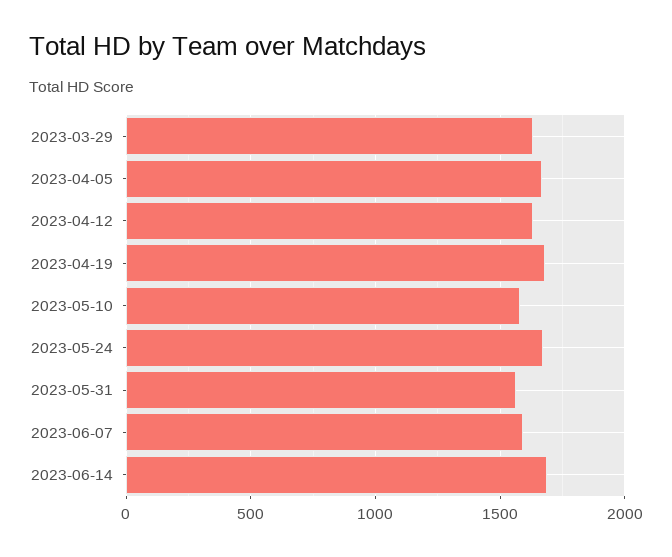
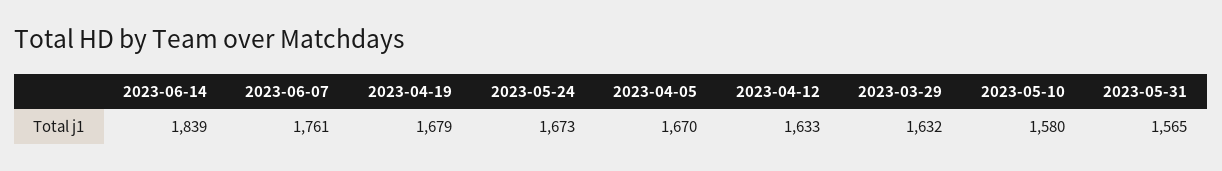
  {
    "2023-03-29": 1632,
    "2023-04-05": 1670,
    "2023-04-12": 1633,
    "2023-04-19": 1679,
    "2023-05-10": 1580,
    "2023-05-24": 1673,
    "2023-05-31": 1565,
-   "2023-06-07": 1600,
+   "2023-06-07": 1761,
-   "2023-06-14": 1700
+   "2023-06-14": 1839
  }

